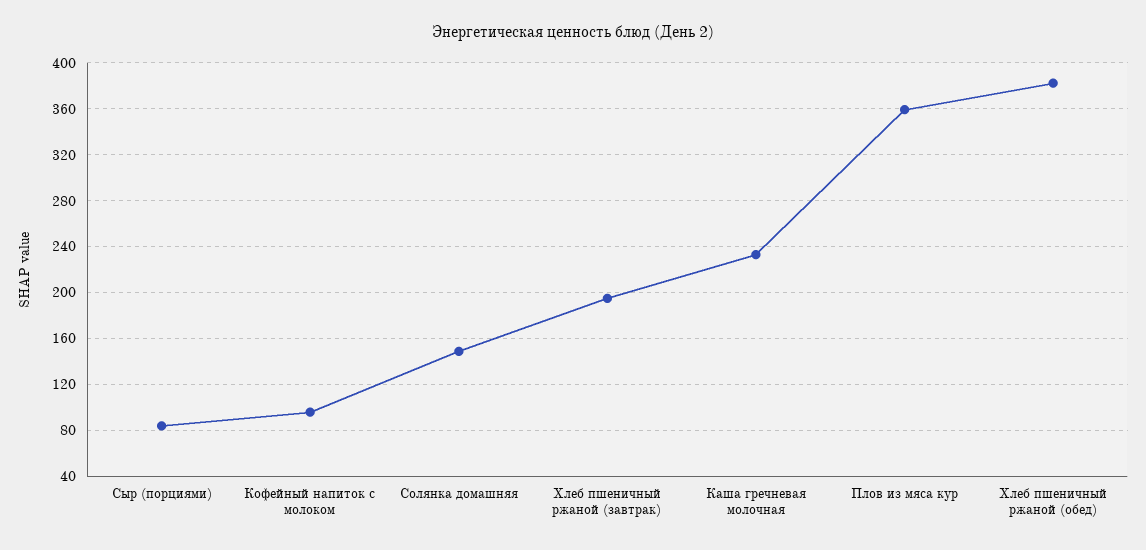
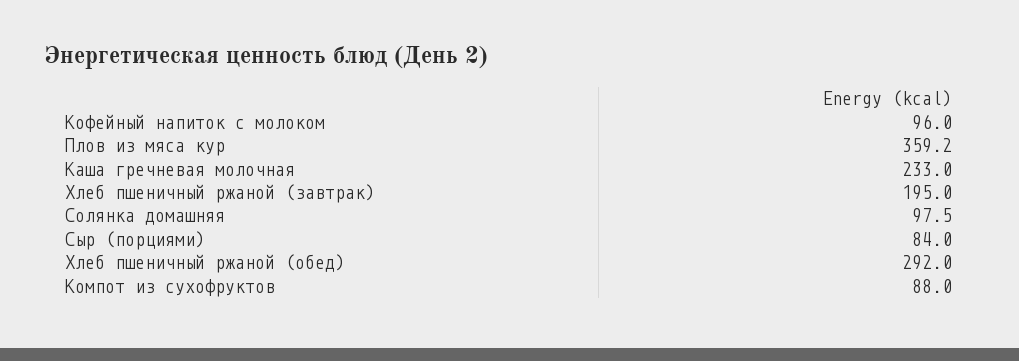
  {
    "Сыр (порциями)": 84,
    "Кофейный напиток с молоком": 96,
-   "Солянка домашняя": 150,
+   "Солянка домашняя": 97.5,
    "Хлеб пшеничный ржаной (завтрак)": 195,
    "Каша гречневая молочная": 233,
    "Плов из мяса кур": 359.2,
-   "Хлеб пшеничный ржаной (обед)": 380
+   "Хлеб пшеничный ржаной (обед)": 292,
+   "Компот из сухофруктов": 88
  }

